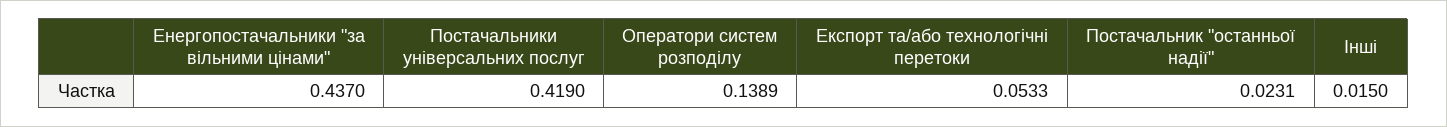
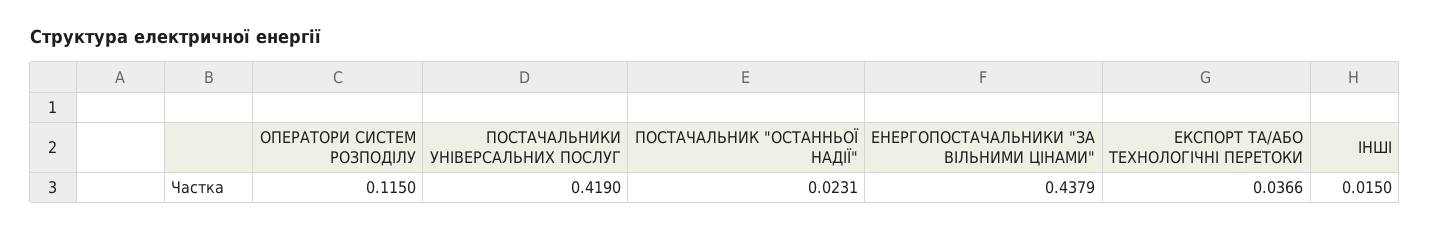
  {
-   "Енергопостачальники \"за вільними цінами\"": 0.437,
+   "Енергопостачальники \"за вільними цінами\"": 0.4379,
    "Постачальники універсальних послуг": 0.419,
-   "Оператори систем розподілу": 0.1389,
+   "Оператори систем розподілу": 0.115,
-   "Експорт та/або технологічні перетоки": 0.0533,
+   "Експорт та/або технологічні перетоки": 0.0366,
    "Постачальник \"останньої надії\"": 0.0231,
    "Інші": 0.015
  }

